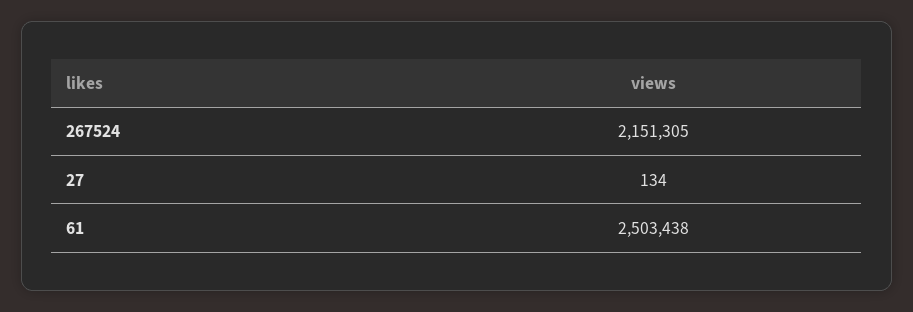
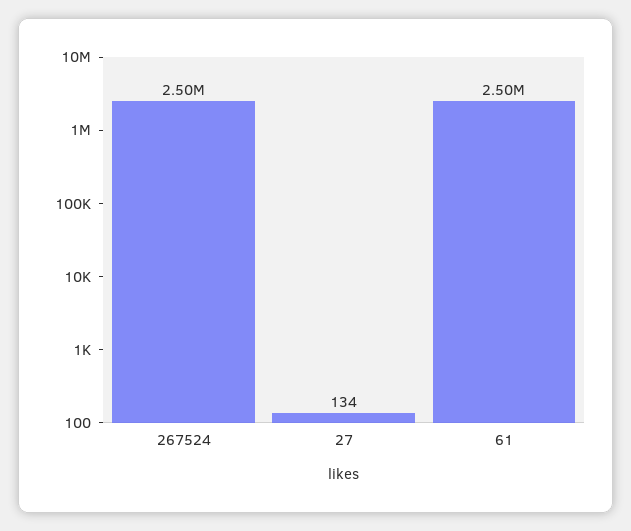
  {
-   "267524": 2151305,
+   "267524": 2500000,
    "27": 134,
    "61": 2503438
  }

